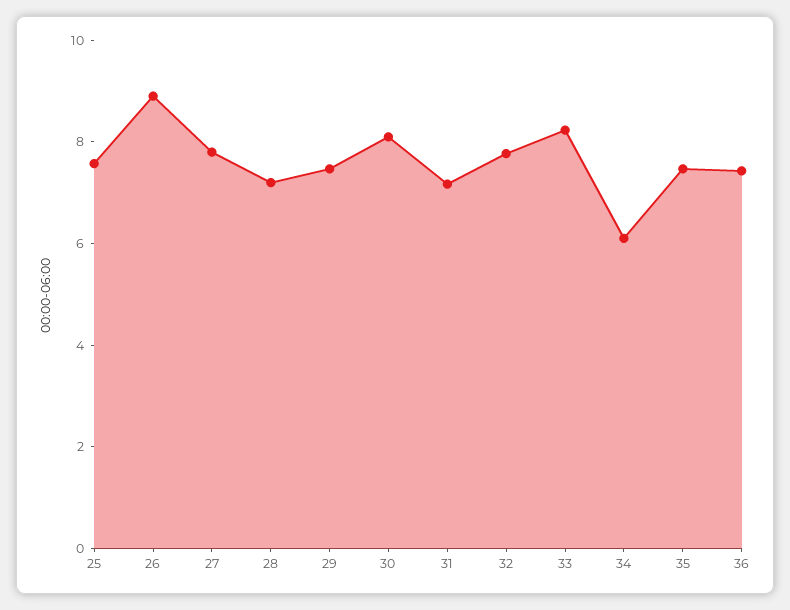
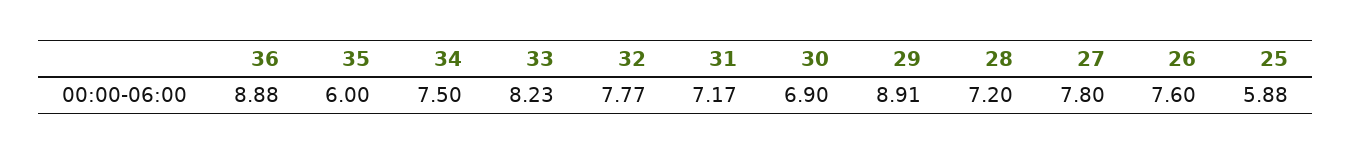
  {
-   "25": 7.5,
+   "25": 5.88,
-   "26": 9,
+   "26": 7.6,
    "27": 7.8,
    "28": 7.2,
-   "29": 7.5,
+   "29": 8.91,
-   "30": 8,
+   "30": 6.9,
    "31": 7.17,
    "32": 7.77,
    "33": 8.23,
-   "34": 6,
+   "34": 7.5,
-   "35": 7.5,
+   "35": 6,
-   "36": 7.5
+   "36": 8.88
  }

